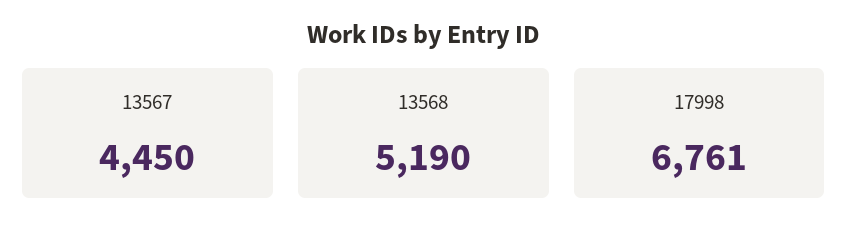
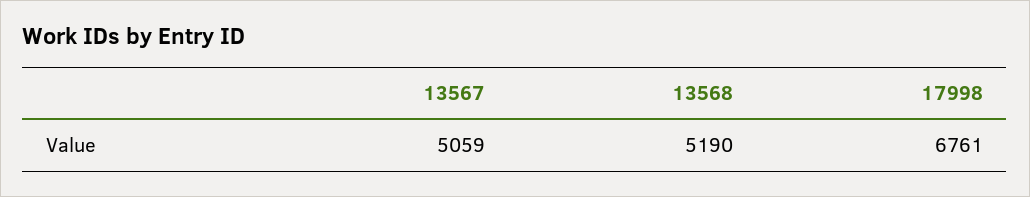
  {
-   "13567": 4450,
+   "13567": 5059,
    "13568": 5190,
    "17998": 6761
  }

